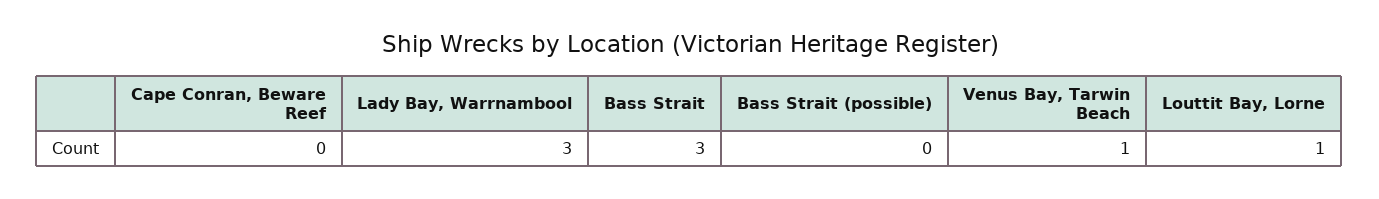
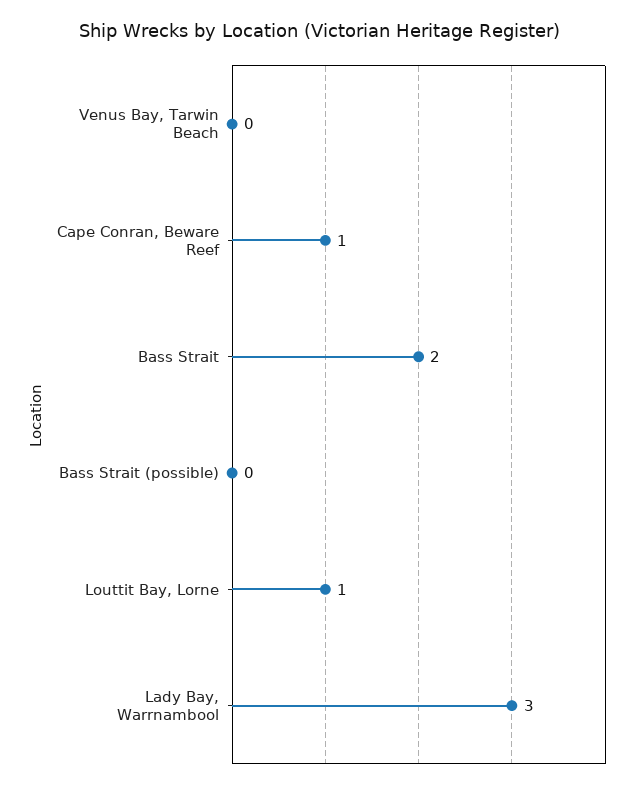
  {
-   "Cape Conran, Beware Reef": 0,
+   "Cape Conran, Beware Reef": 1,
    "Lady Bay, Warrnambool": 3,
-   "Bass Strait": 3,
+   "Bass Strait": 2,
    "Bass Strait (possible)": 0,
-   "Venus Bay, Tarwin Beach": 1,
+   "Venus Bay, Tarwin Beach": 0,
    "Louttit Bay, Lorne": 1
  }

